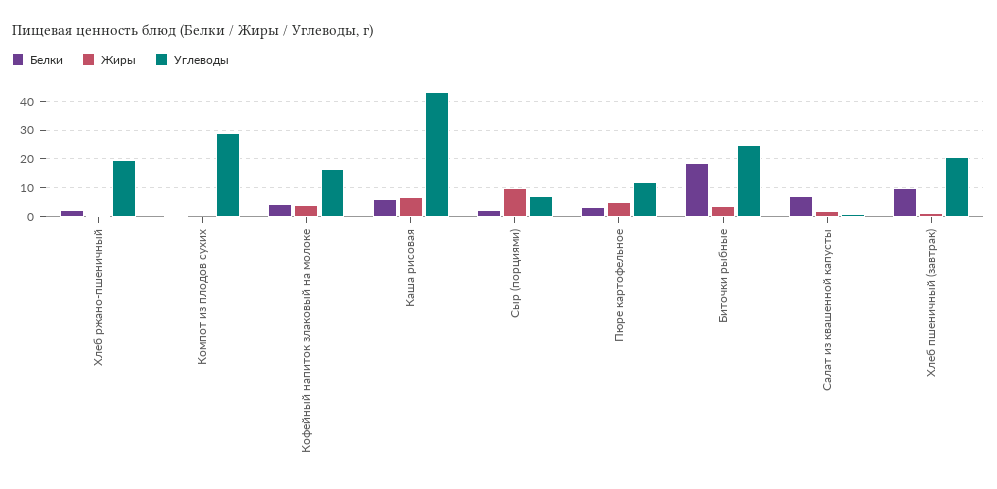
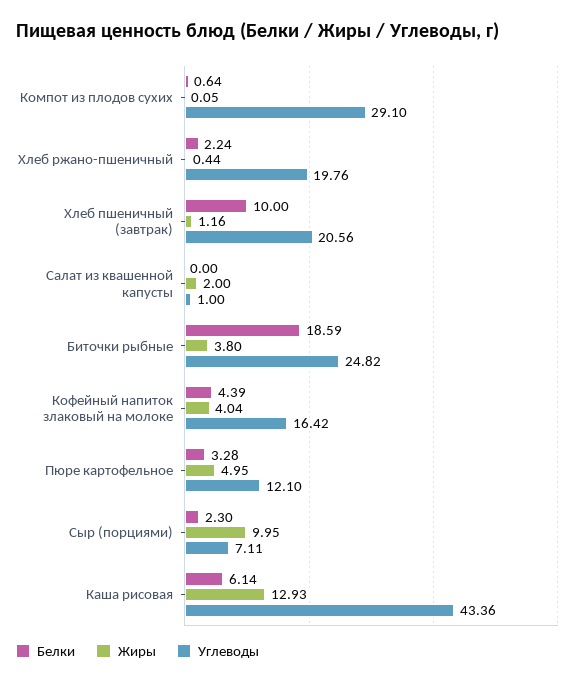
  {
    "Белки": {
      "Хлеб ржано-пшеничный": 2.24,
      "Компот из плодов сухих": 0.64,
      "Кофейный напиток злаковый на молоке": 4.39,
      "Каша рисовая": 6.14,
      "Сыр (порциями)": 2.3,
      "Пюре картофельное": 3.28,
      "Биточки рыбные": 18.59,
-     "Салат из квашенной капусты": 7.5,
+     "Салат из квашенной капусты": 0,
      "Хлеб пшеничный (завтрак)": 10
    },
    "Жиры": {
      "Хлеб ржано-пшеничный": 0.44,
      "Компот из плодов сухих": 0.05,
      "Кофейный напиток злаковый на молоке": 4.04,
-     "Каша рисовая": 7.5,
+     "Каша рисовая": 12.93,
      "Сыр (порциями)": 9.95,
      "Пюре картофельное": 4.95,
      "Биточки рыбные": 3.8,
      "Салат из квашенной капусты": 2,
      "Хлеб пшеничный (завтрак)": 1.16
    },
    "Углеводы": {
      "Хлеб ржано-пшеничный": 19.76,
      "Компот из плодов сухих": 29.1,
      "Кофейный напиток злаковый на молоке": 16.42,
      "Каша рисовая": 43.36,
      "Сыр (порциями)": 7.11,
      "Пюре картофельное": 12.1,
      "Биточки рыбные": 24.82,
      "Салат из квашенной капусты": 1,
      "Хлеб пшеничный (завтрак)": 20.56
    }
  }

